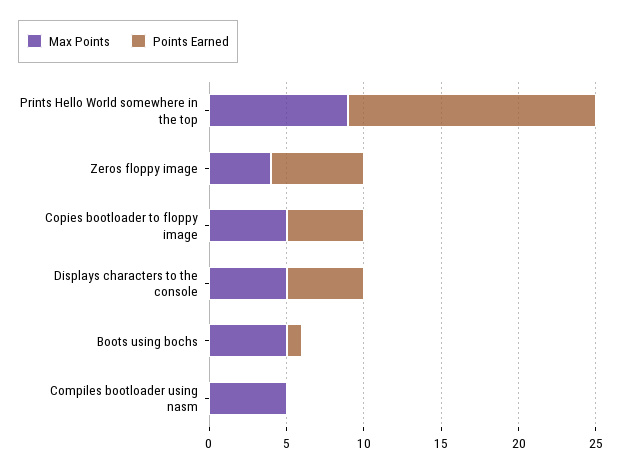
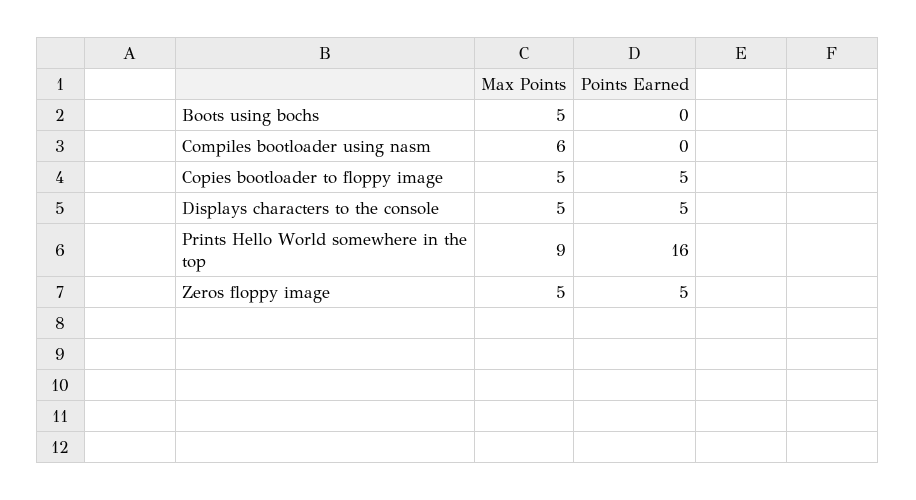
  {
    "Max Points": {
      "Prints Hello World somewhere in the top": 9,
-     "Zeros floppy image": 4,
+     "Zeros floppy image": 5,
      "Copies bootloader to floppy image": 5,
      "Displays characters to the console": 5,
      "Boots using bochs": 5,
-     "Compiles bootloader using nasm": 5
+     "Compiles bootloader using nasm": 6
    },
    "Points Earned": {
      "Prints Hello World somewhere in the top": 16,
-     "Zeros floppy image": 6,
+     "Zeros floppy image": 5,
      "Copies bootloader to floppy image": 5,
      "Displays characters to the console": 5,
-     "Boots using bochs": 1,
+     "Boots using bochs": 0,
      "Compiles bootloader using nasm": 0
    }
  }

